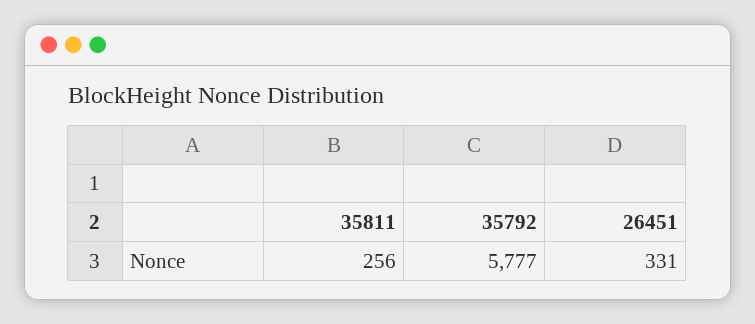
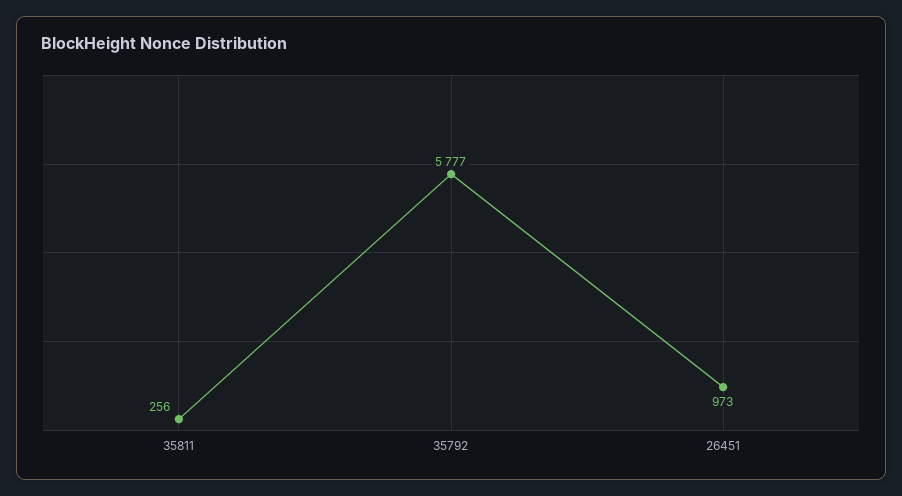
  {
    "35811": 256,
    "35792": 5777,
-   "26451": 331
+   "26451": 973
  }

